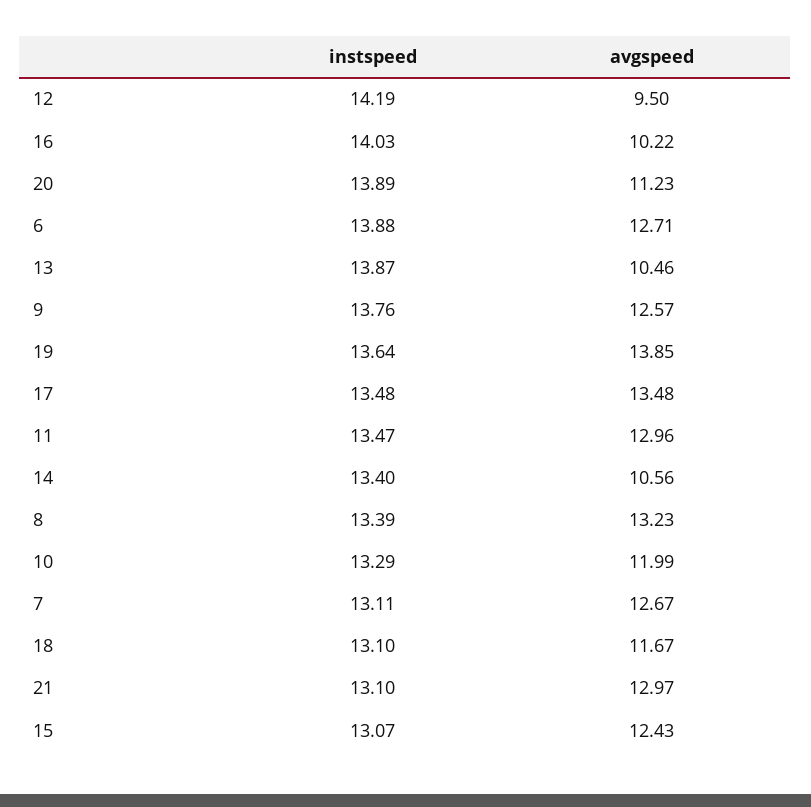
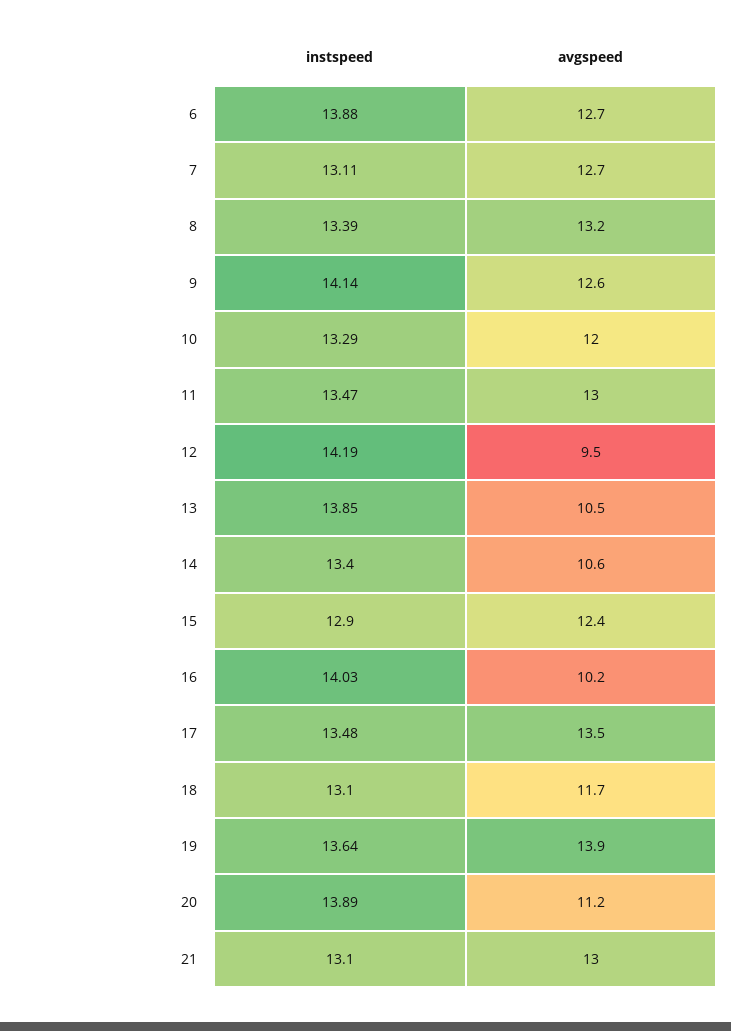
  {
    "instspeed": {
      "12": 14.19,
      "16": 14.03,
      "20": 13.89,
      "6": 13.88,
-     "13": 13.87,
+     "13": 13.85,
-     "9": 13.76,
+     "9": 14.14,
      "19": 13.64,
      "17": 13.48,
      "11": 13.47,
      "14": 13.4,
      "8": 13.39,
      "10": 13.29,
      "7": 13.11,
      "18": 13.1,
      "21": 13.1,
-     "15": 13.07
+     "15": 12.9
    },
    "avgspeed": {
      "12": 9.5,
      "16": 10.22,
      "20": 11.23,
      "6": 12.71,
      "13": 10.46,
      "9": 12.57,
      "19": 13.85,
      "17": 13.48,
      "11": 12.96,
      "14": 10.56,
      "8": 13.23,
      "10": 11.99,
      "7": 12.67,
      "18": 11.67,
      "21": 12.97,
      "15": 12.43
    }
  }

